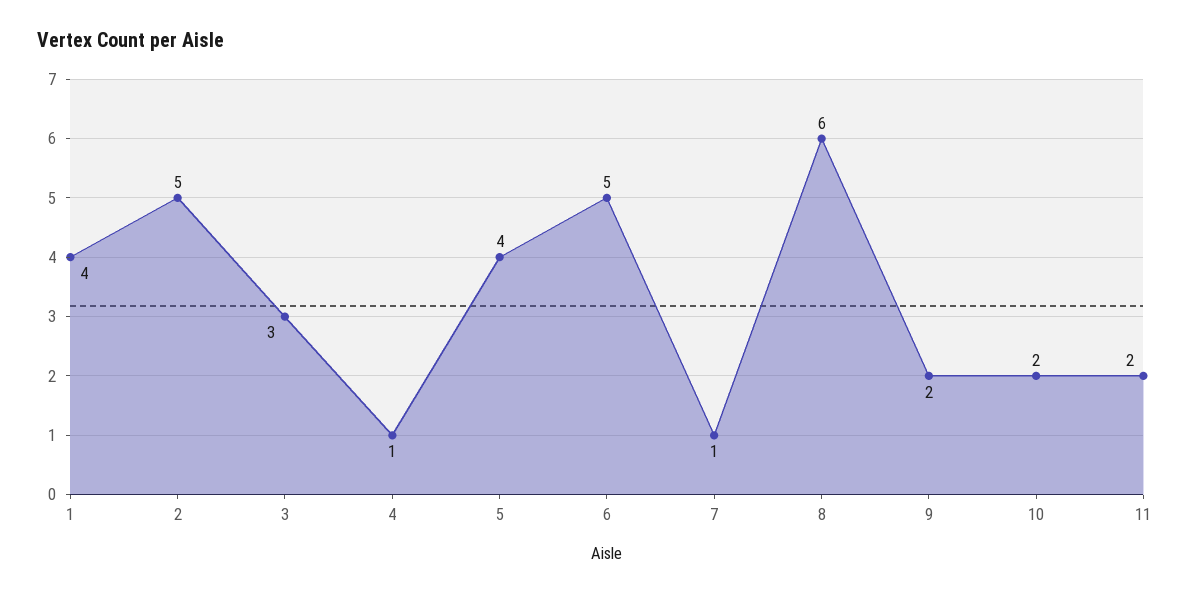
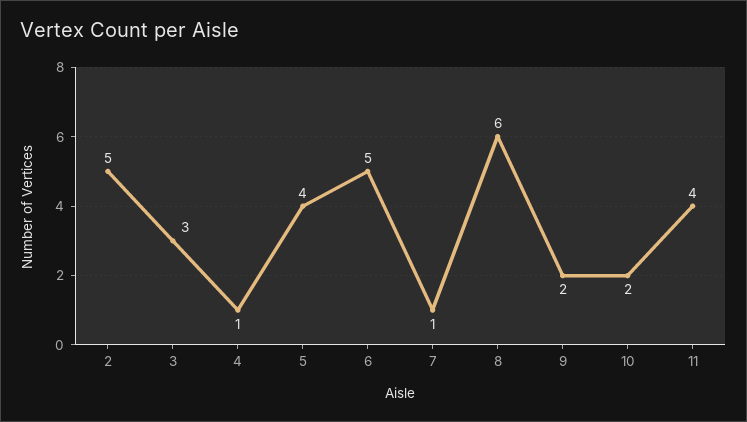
  {
-   "1": 4,
    "2": 5,
    "3": 3,
    "4": 1,
    "5": 4,
    "6": 5,
    "7": 1,
    "8": 6,
    "9": 2,
    "10": 2,
-   "11": 2
+   "11": 4
  }

